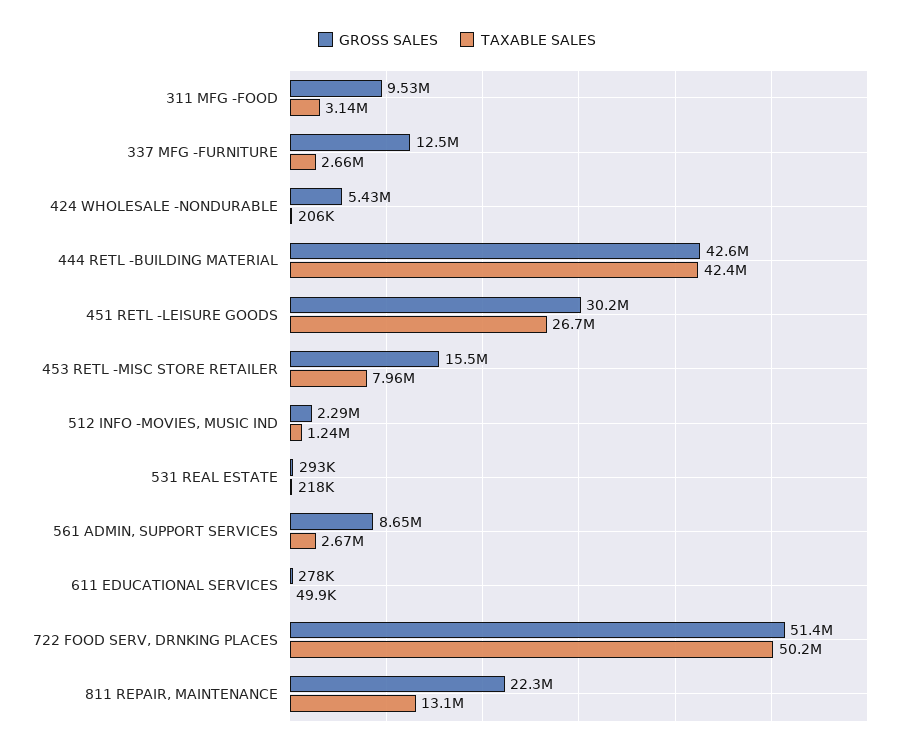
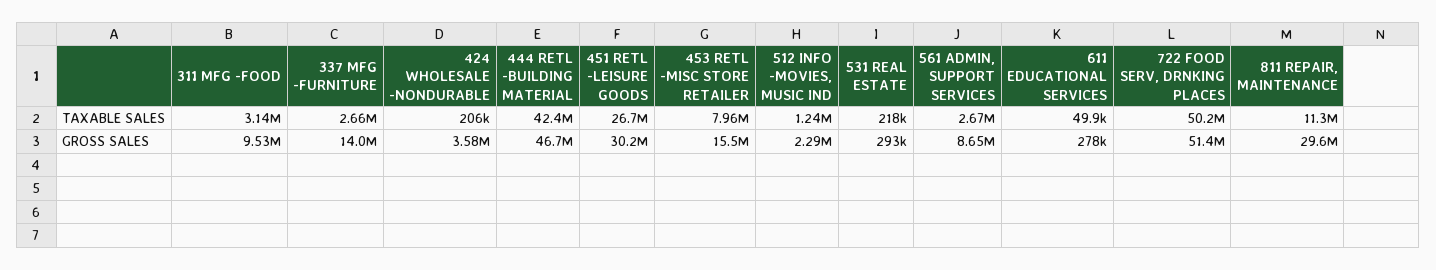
  {
    "GROSS SALES": {
      "311 MFG -FOOD": 9530000,
-     "337 MFG -FURNITURE": 12500000,
+     "337 MFG -FURNITURE": 14000000,
-     "424 WHOLESALE -NONDURABLE": 5430000,
+     "424 WHOLESALE -NONDURABLE": 3580000,
-     "444 RETL -BUILDING MATERIAL": 42600000,
+     "444 RETL -BUILDING MATERIAL": 46700000,
      "451 RETL -LEISURE GOODS": 30200000,
      "453 RETL -MISC STORE RETAILER": 15500000,
      "512 INFO -MOVIES, MUSIC IND": 2290000,
      "531 REAL ESTATE": 293000,
      "561 ADMIN, SUPPORT SERVICES": 8650000,
      "611 EDUCATIONAL SERVICES": 278000,
      "722 FOOD SERV, DRNKING PLACES": 51400000,
-     "811 REPAIR, MAINTENANCE": 22300000
+     "811 REPAIR, MAINTENANCE": 29600000
    },
    "TAXABLE SALES": {
      "311 MFG -FOOD": 3140000,
      "337 MFG -FURNITURE": 2660000,
      "424 WHOLESALE -NONDURABLE": 206000,
      "444 RETL -BUILDING MATERIAL": 42400000,
      "451 RETL -LEISURE GOODS": 26700000,
      "453 RETL -MISC STORE RETAILER": 7960000,
      "512 INFO -MOVIES, MUSIC IND": 1240000,
      "531 REAL ESTATE": 218000,
      "561 ADMIN, SUPPORT SERVICES": 2670000,
      "611 EDUCATIONAL SERVICES": 49900,
      "722 FOOD SERV, DRNKING PLACES": 50200000,
-     "811 REPAIR, MAINTENANCE": 13100000
+     "811 REPAIR, MAINTENANCE": 11300000
    }
  }

